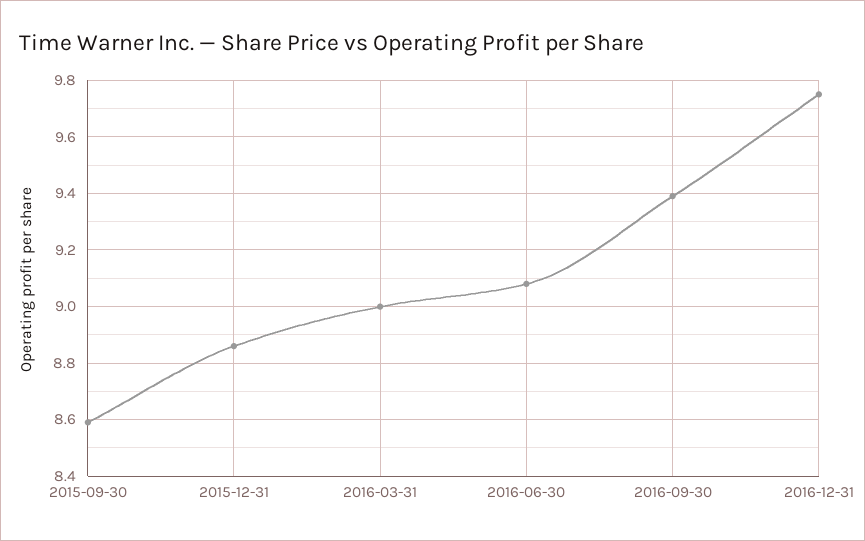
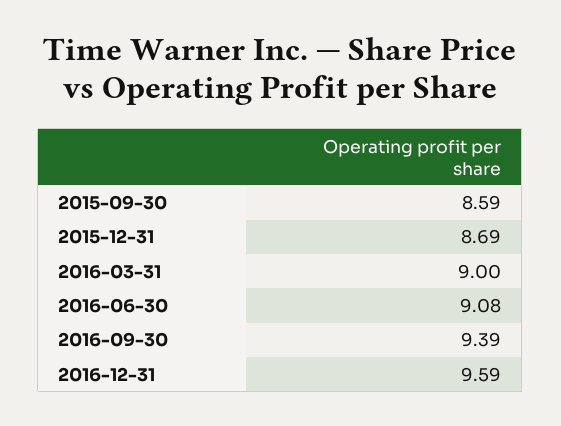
  {
    "2015-09-30": 8.59,
-   "2015-12-31": 8.85,
+   "2015-12-31": 8.69,
    "2016-03-31": 9,
    "2016-06-30": 9.08,
    "2016-09-30": 9.39,
-   "2016-12-31": 9.75
+   "2016-12-31": 9.59
  }

